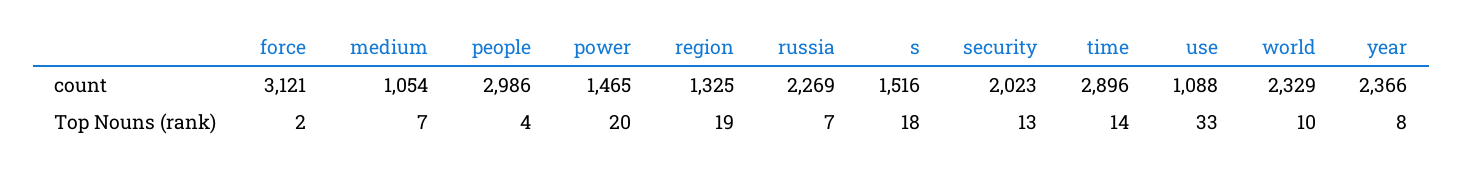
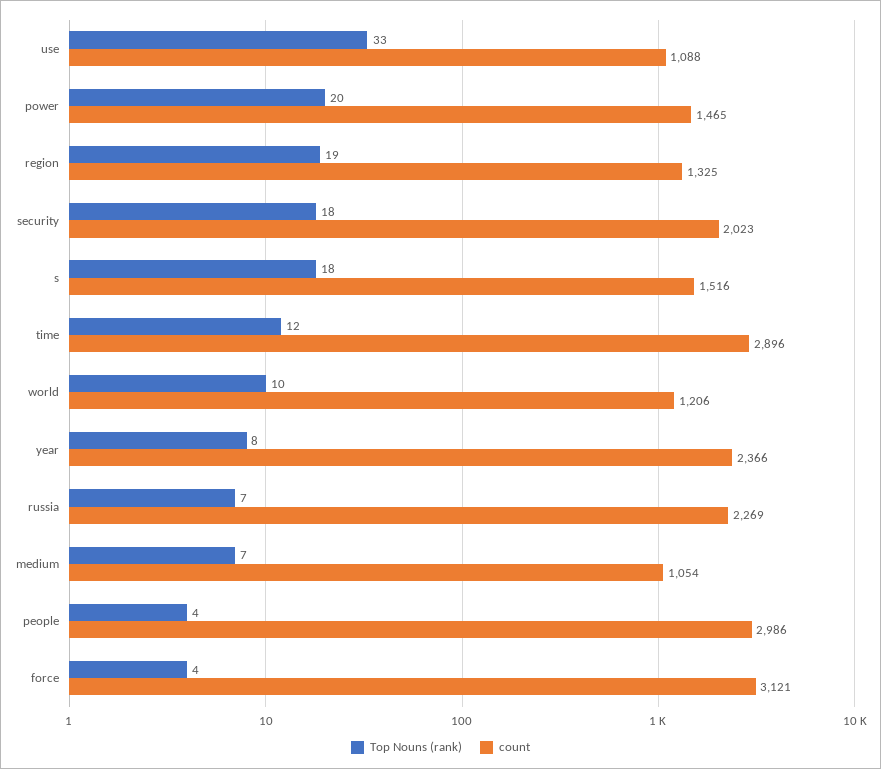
  {
    "count": {
      "force": 3121,
      "medium": 1054,
      "people": 2986,
      "power": 1465,
      "region": 1325,
      "russia": 2269,
      "s": 1516,
      "security": 2023,
      "time": 2896,
      "use": 1088,
-     "world": 2329,
+     "world": 1206,
      "year": 2366
    },
    "Top Nouns (rank)": {
-     "force": 2,
+     "force": 4,
      "medium": 7,
      "people": 4,
      "power": 20,
      "region": 19,
      "russia": 7,
      "s": 18,
-     "security": 13,
+     "security": 18,
-     "time": 14,
+     "time": 12,
      "use": 33,
      "world": 10,
      "year": 8
    }
  }

